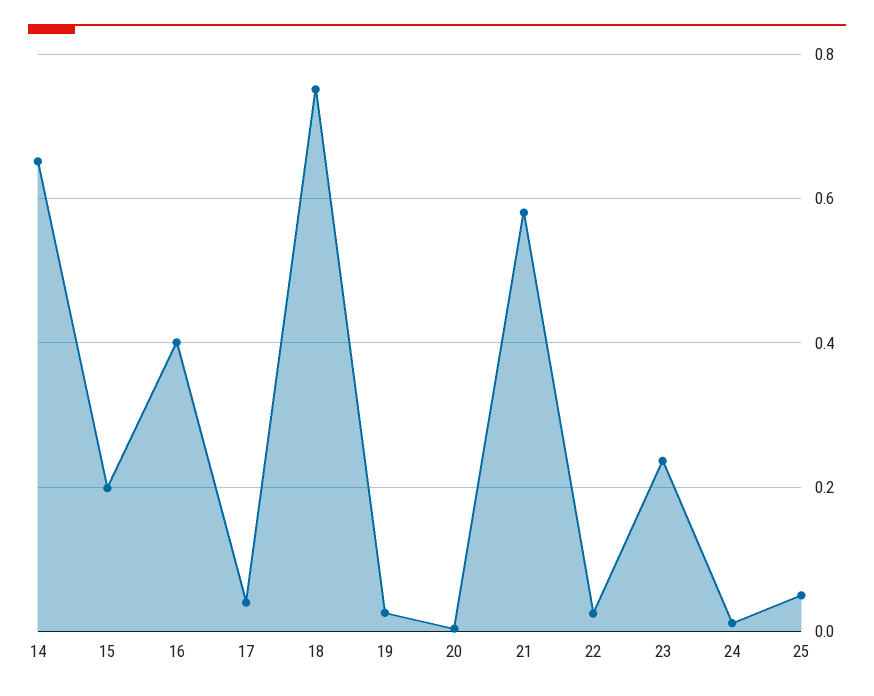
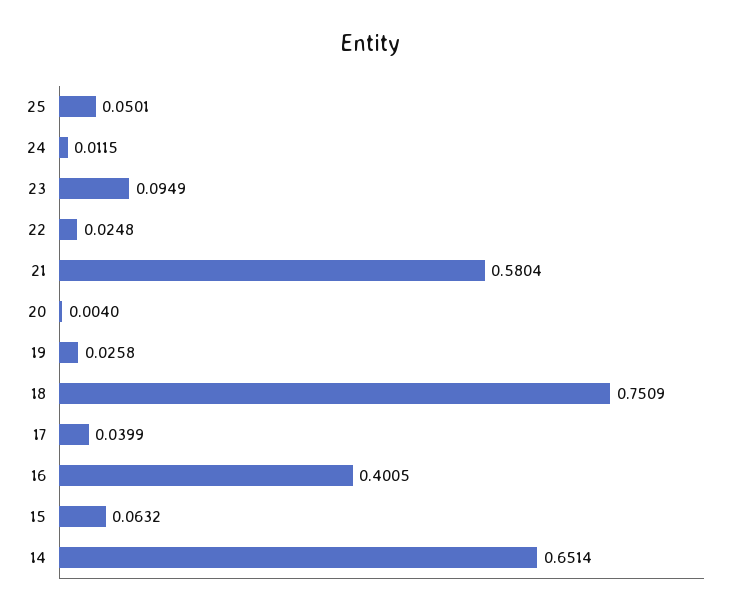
  {
    "14": 0.6514,
-   "15": 0.2,
+   "15": 0.0632,
    "16": 0.4005,
    "17": 0.0399,
    "18": 0.7509,
    "19": 0.0258,
    "20": 0.004,
    "21": 0.5804,
    "22": 0.0248,
-   "23": 0.24,
+   "23": 0.0949,
    "24": 0.0115,
    "25": 0.0501
  }

